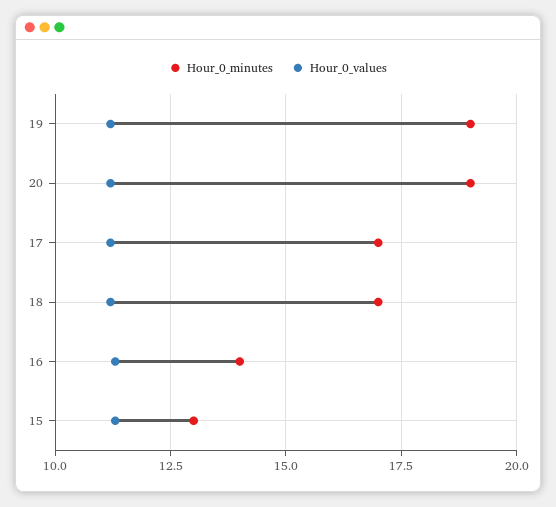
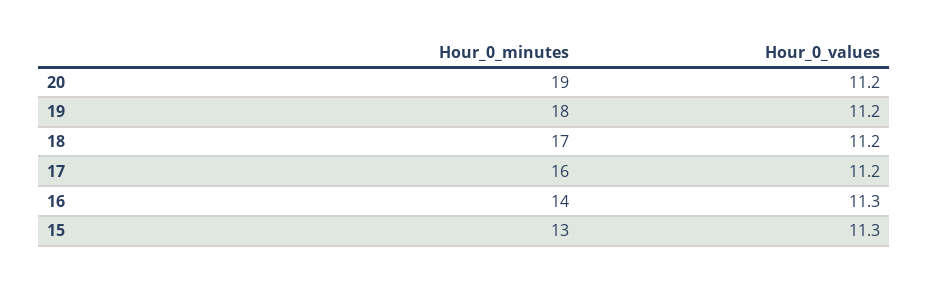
  {
    "Hour_0_minutes": {
-     "19": 19,
+     "19": 18,
      "20": 19,
-     "17": 17,
+     "17": 16,
      "18": 17,
      "16": 14,
      "15": 13
    },
    "Hour_0_values": {
      "19": 11.2,
      "20": 11.2,
      "17": 11.2,
      "18": 11.2,
      "16": 11.3,
      "15": 11.3
    }
  }

